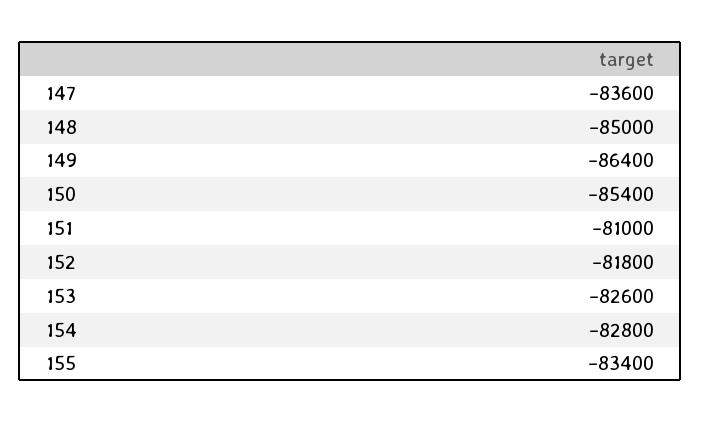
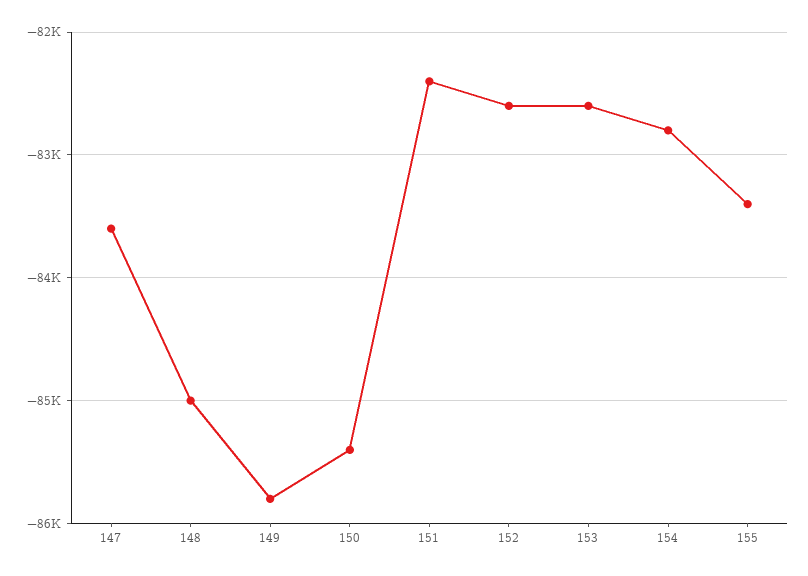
  {
    "147": -83600,
    "148": -85000,
-   "149": -86400,
+   "149": -85800,
    "150": -85400,
-   "151": -81000,
+   "151": -82400,
-   "152": -81800,
+   "152": -82600,
    "153": -82600,
    "154": -82800,
    "155": -83400
  }

